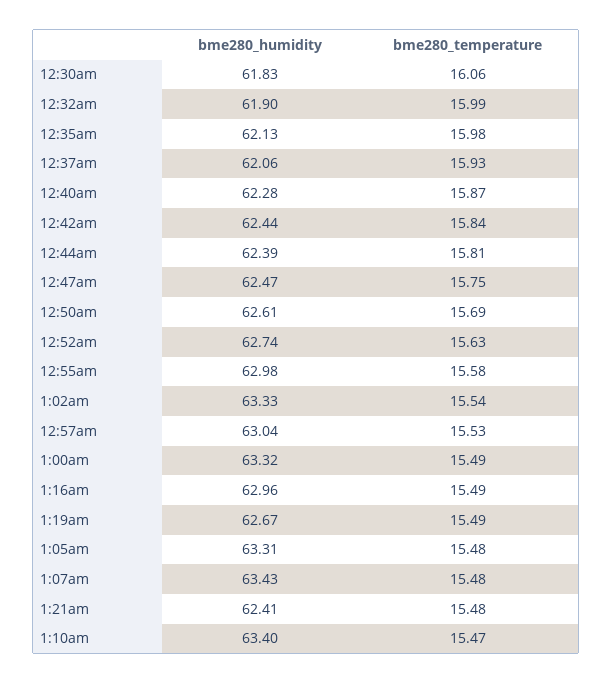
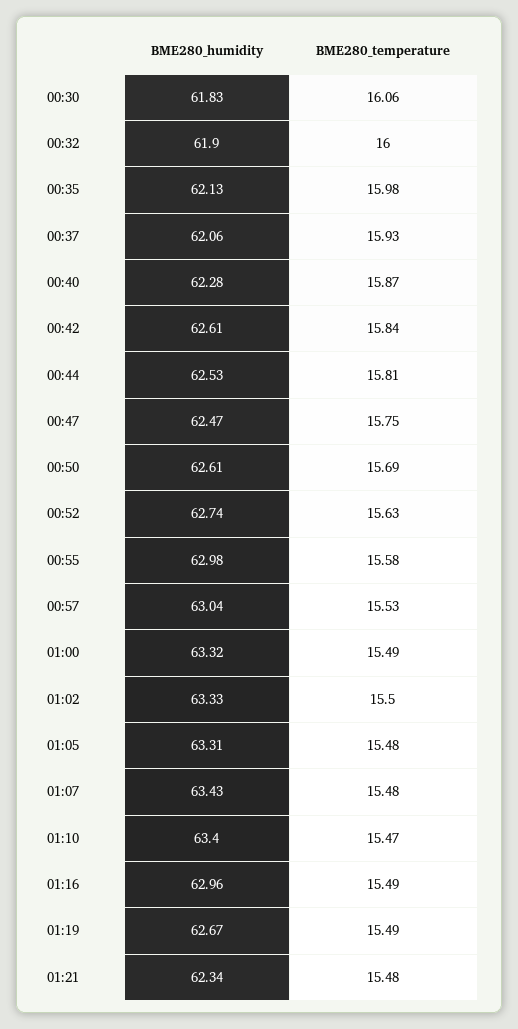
  {
    "bme280_humidity": {
      "12:30am": 61.83,
      "12:32am": 61.9,
      "12:35am": 62.13,
      "12:37am": 62.06,
      "12:40am": 62.28,
-     "12:42am": 62.44,
+     "12:42am": 62.61,
-     "12:44am": 62.39,
+     "12:44am": 62.53,
      "12:47am": 62.47,
      "12:50am": 62.61,
      "12:52am": 62.74,
      "12:55am": 62.98,
      "1:02am": 63.33,
      "12:57am": 63.04,
      "1:00am": 63.32,
      "1:16am": 62.96,
      "1:19am": 62.67,
      "1:05am": 63.31,
      "1:07am": 63.43,
-     "1:21am": 62.41,
+     "1:21am": 62.34,
      "1:10am": 63.4
    },
    "bme280_temperature": {
      "12:30am": 16.06,
-     "12:32am": 15.99,
+     "12:32am": 16,
      "12:35am": 15.98,
      "12:37am": 15.93,
      "12:40am": 15.87,
      "12:42am": 15.84,
      "12:44am": 15.81,
      "12:47am": 15.75,
      "12:50am": 15.69,
      "12:52am": 15.63,
      "12:55am": 15.58,
-     "1:02am": 15.54,
+     "1:02am": 15.5,
      "12:57am": 15.53,
      "1:00am": 15.49,
      "1:16am": 15.49,
      "1:19am": 15.49,
      "1:05am": 15.48,
      "1:07am": 15.48,
      "1:21am": 15.48,
      "1:10am": 15.47
    }
  }

